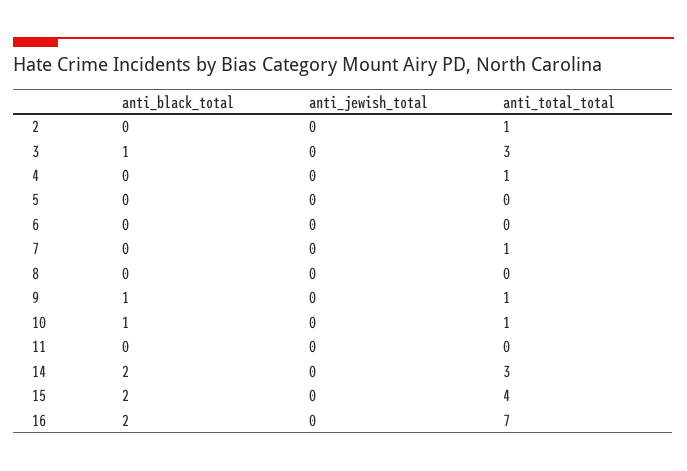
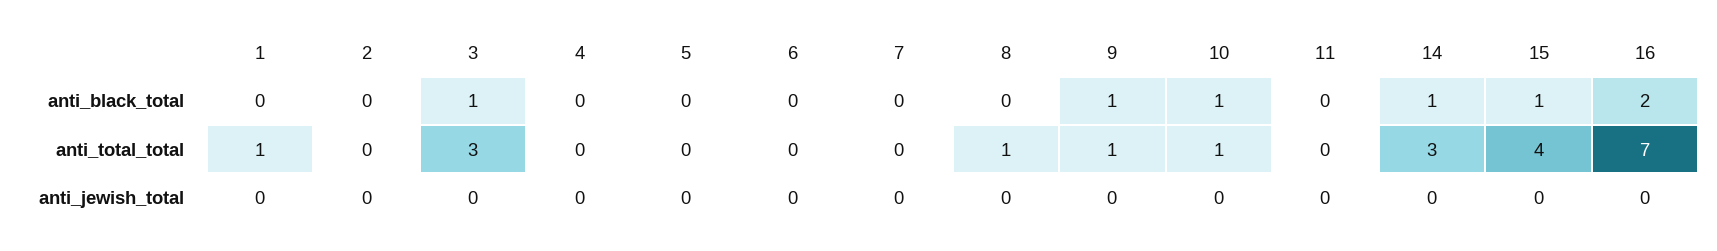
  {
    "anti_black_total": {
      "2": 0,
      "3": 1,
      "4": 0,
      "5": 0,
      "6": 0,
      "7": 0,
      "8": 0,
      "9": 1,
      "10": 1,
      "11": 0,
-     "14": 2,
+     "14": 1,
-     "15": 2,
+     "15": 1,
-     "16": 2
+     "16": 2,
+     "1": 0
    },
    "anti_jewish_total": {
      "2": 0,
      "3": 0,
      "4": 0,
      "5": 0,
      "6": 0,
      "7": 0,
      "8": 0,
      "9": 0,
      "10": 0,
      "11": 0,
      "14": 0,
      "15": 0,
-     "16": 0
+     "16": 0,
+     "1": 0
    },
    "anti_total_total": {
-     "2": 1,
+     "2": 0,
      "3": 3,
-     "4": 1,
+     "4": 0,
      "5": 0,
      "6": 0,
-     "7": 1,
+     "7": 0,
-     "8": 0,
+     "8": 1,
      "9": 1,
      "10": 1,
      "11": 0,
      "14": 3,
      "15": 4,
-     "16": 7
+     "16": 7,
+     "1": 1
    }
  }

